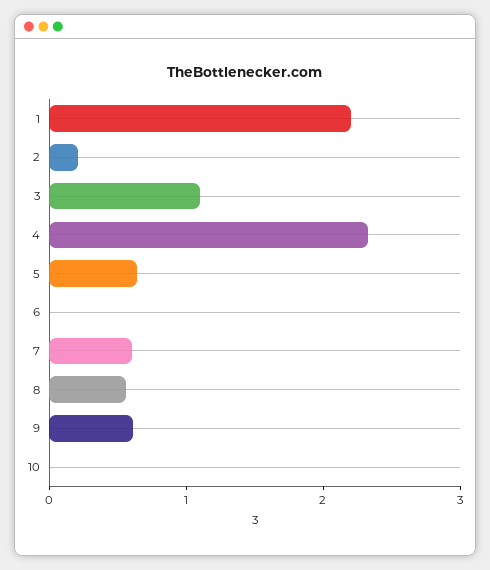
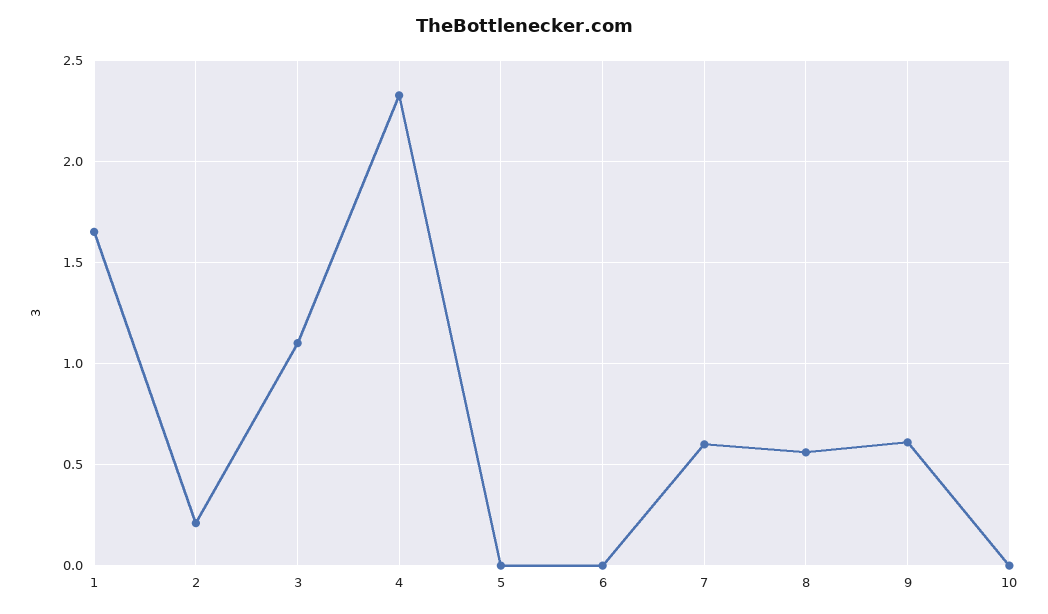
  {
-   "1": 2.2,
+   "1": 1.65,
    "2": 0.2,
    "3": 1.1,
    "4": 2.35,
-   "5": 0.6,
+   "5": 0,
    "6": 0,
    "7": 0.6,
    "8": 0.55,
    "9": 0.6,
    "10": 0
  }

